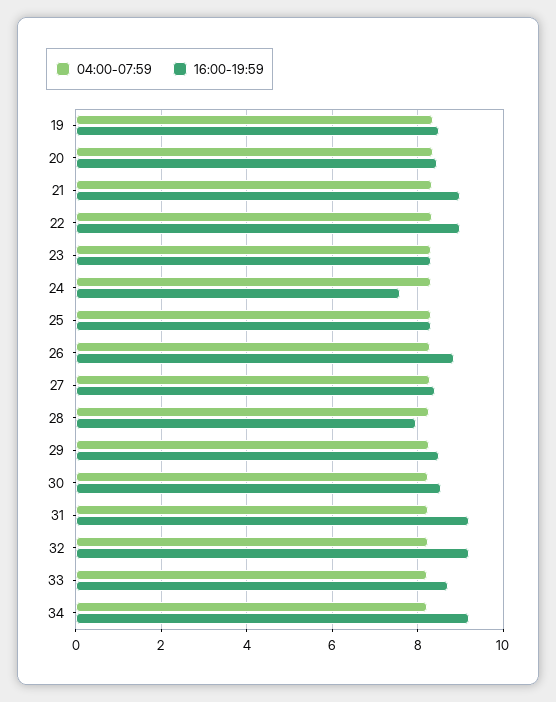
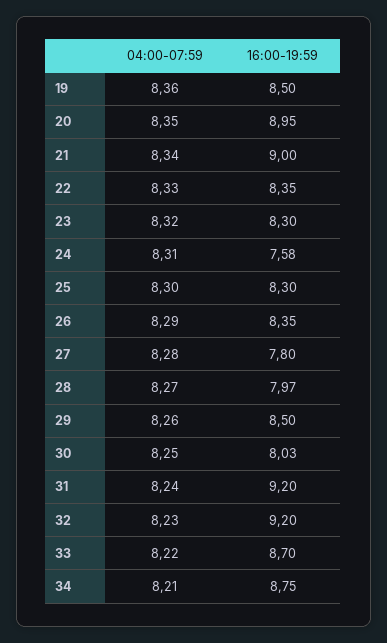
  {
    "04:00-07:59": {
      "19": 8.36,
      "20": 8.35,
      "21": 8.34,
      "22": 8.33,
      "23": 8.32,
      "24": 8.31,
      "25": 8.3,
      "26": 8.29,
      "27": 8.28,
      "28": 8.27,
      "29": 8.26,
      "30": 8.25,
      "31": 8.24,
      "32": 8.23,
      "33": 8.22,
      "34": 8.21
    },
    "16:00-19:59": {
      "19": 8.5,
-     "20": 8.4,
+     "20": 8.95,
      "21": 9,
-     "22": 9,
+     "22": 8.35,
      "23": 8.3,
      "24": 7.58,
      "25": 8.3,
-     "26": 8.8,
+     "26": 8.35,
-     "27": 8.4,
+     "27": 7.8,
      "28": 7.97,
      "29": 8.5,
-     "30": 8.6,
+     "30": 8.03,
      "31": 9.2,
      "32": 9.2,
      "33": 8.7,
-     "34": 9.2
+     "34": 8.75
    }
  }

